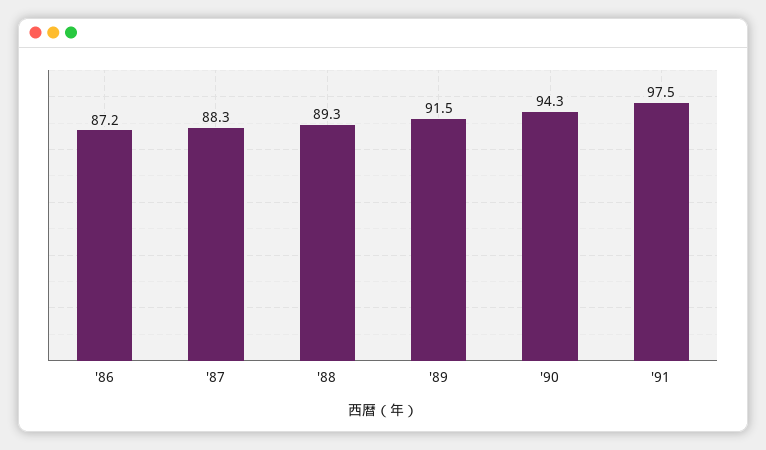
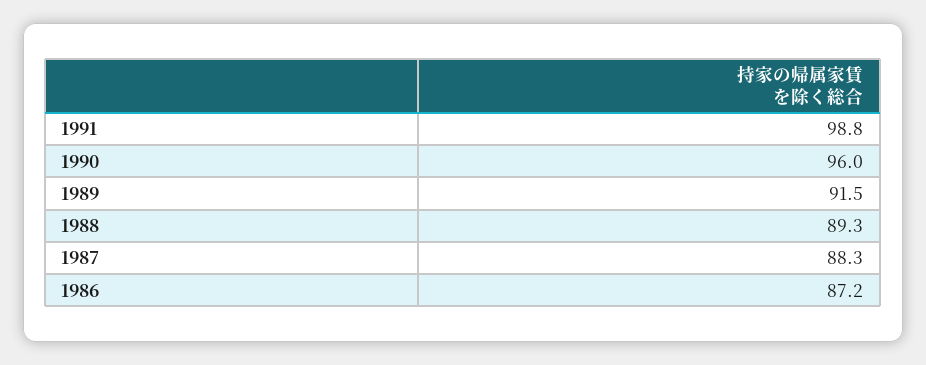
  {
    "'86": 87.2,
    "'87": 88.3,
    "'88": 89.3,
    "'89": 91.5,
-   "'90": 94.3,
+   "'90": 96,
-   "'91": 97.5
+   "'91": 98.8
  }

